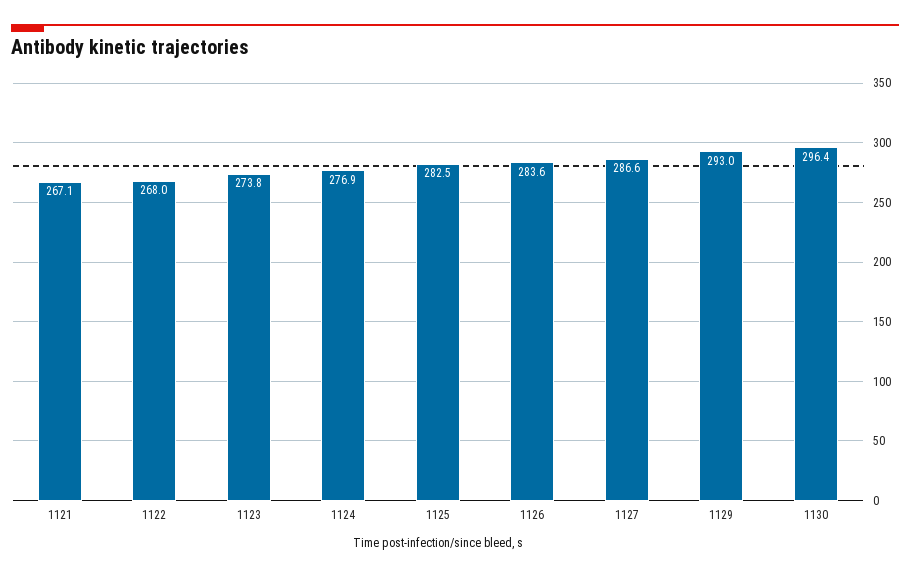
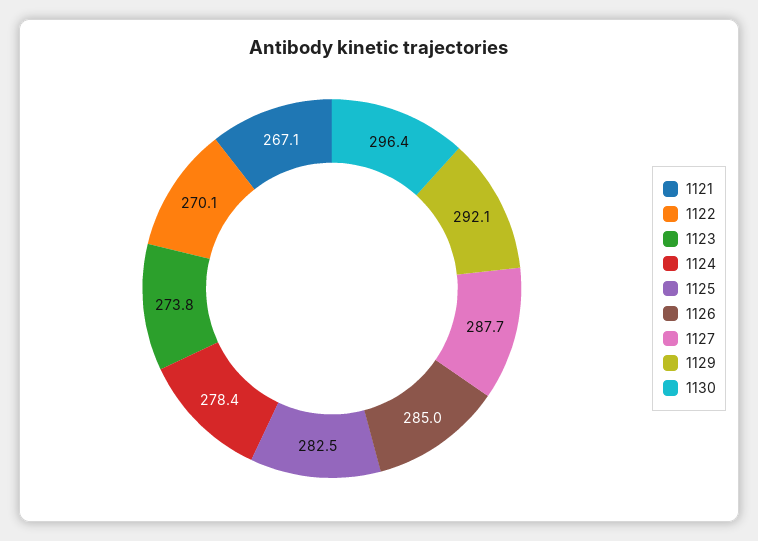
  {
    "1121": 267.1,
-   "1122": 268,
+   "1122": 270.1,
    "1123": 273.8,
-   "1124": 276.9,
+   "1124": 278.4,
    "1125": 282.5,
-   "1126": 283.6,
+   "1126": 285,
-   "1127": 286.6,
+   "1127": 287.7,
-   "1129": 293,
+   "1129": 292.1,
    "1130": 296.4
  }

